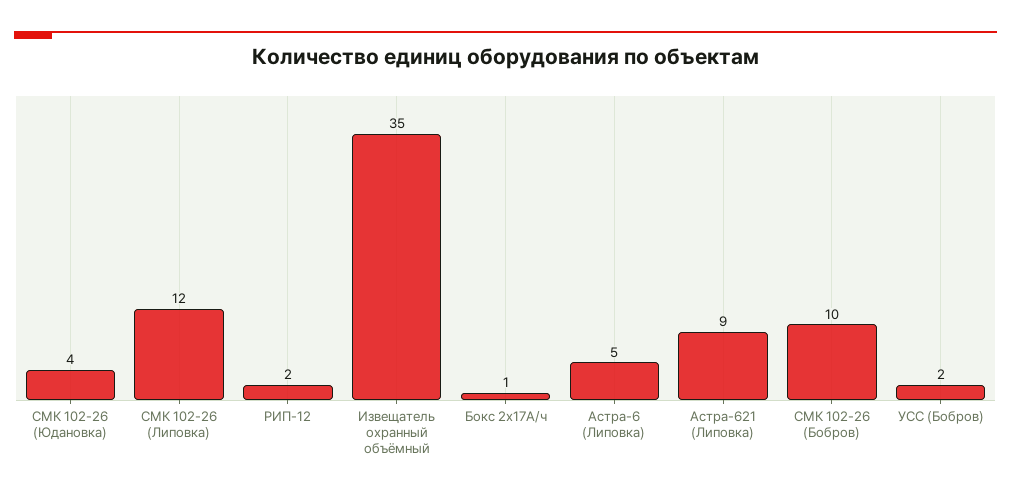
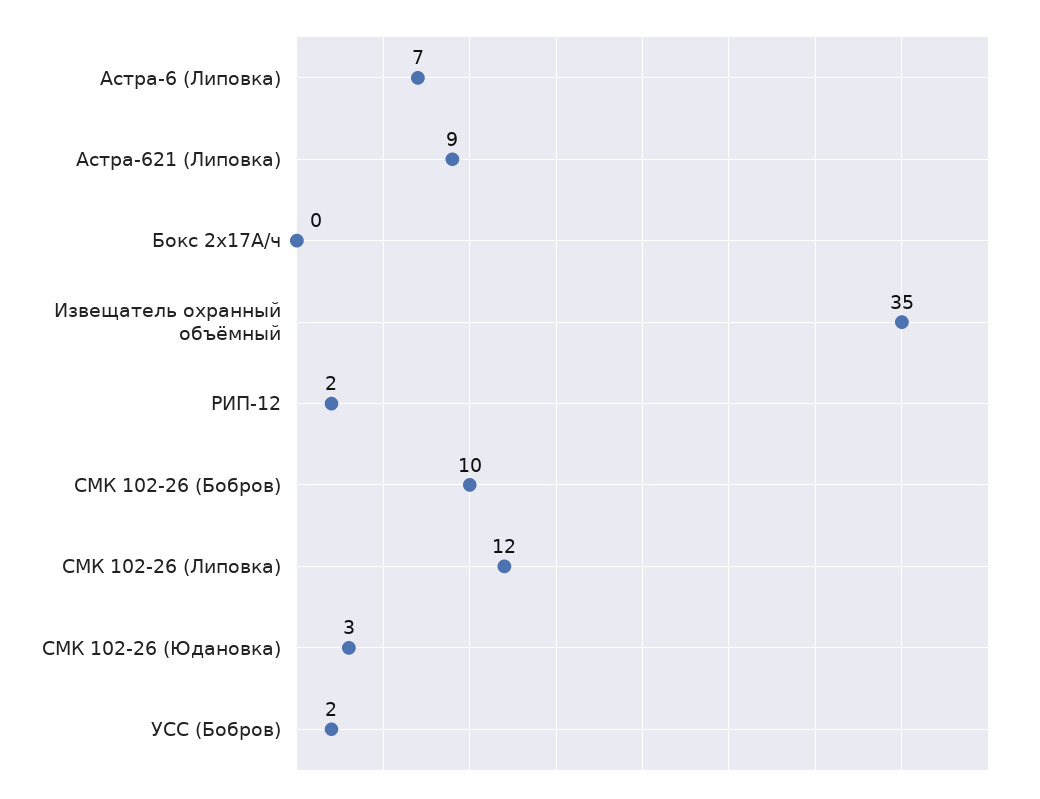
  {
-   "СМК 102-26 (Юдановка)": 4,
+   "СМК 102-26 (Юдановка)": 3,
    "СМК 102-26 (Липовка)": 12,
    "РИП-12": 2,
    "Извещатель охранный объёмный": 35,
-   "Бокс 2х17А/ч": 1,
+   "Бокс 2х17А/ч": 0,
-   "Астра-6 (Липовка)": 5,
+   "Астра-6 (Липовка)": 7,
    "Астра-621 (Липовка)": 9,
    "СМК 102-26 (Бобров)": 10,
    "УСС (Бобров)": 2
  }

